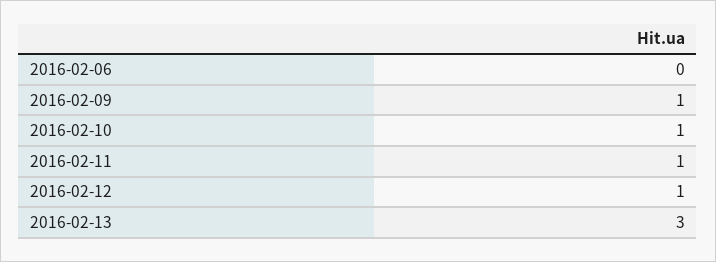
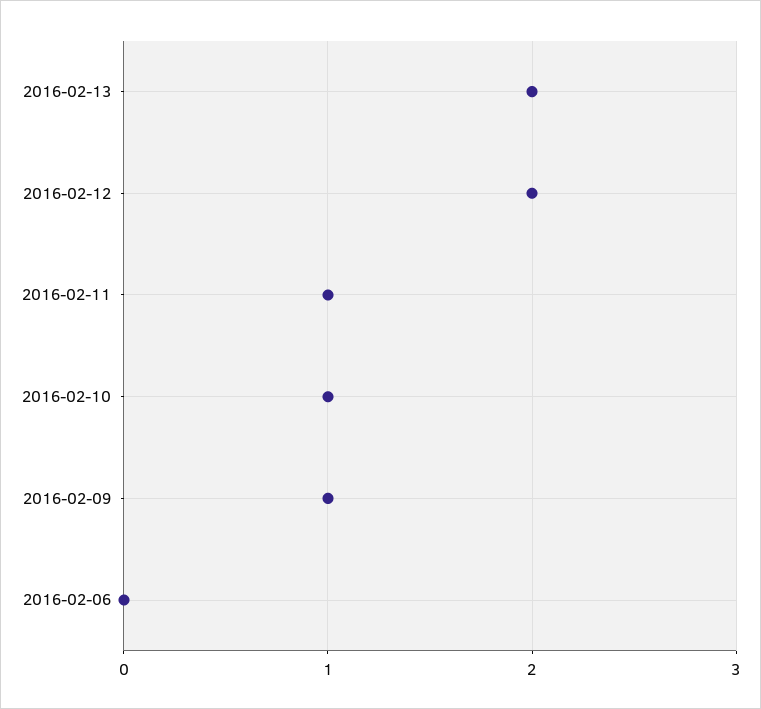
  {
    "2016-02-06": 0,
    "2016-02-09": 1,
    "2016-02-10": 1,
    "2016-02-11": 1,
-   "2016-02-12": 1,
+   "2016-02-12": 2,
-   "2016-02-13": 3
+   "2016-02-13": 2
  }

